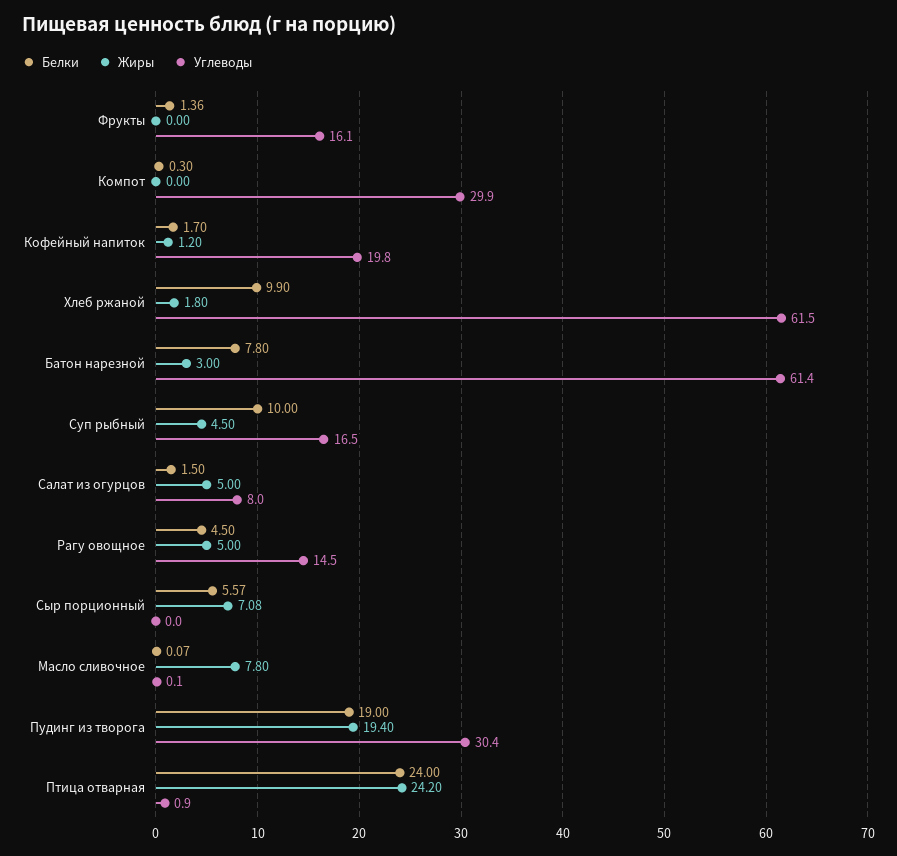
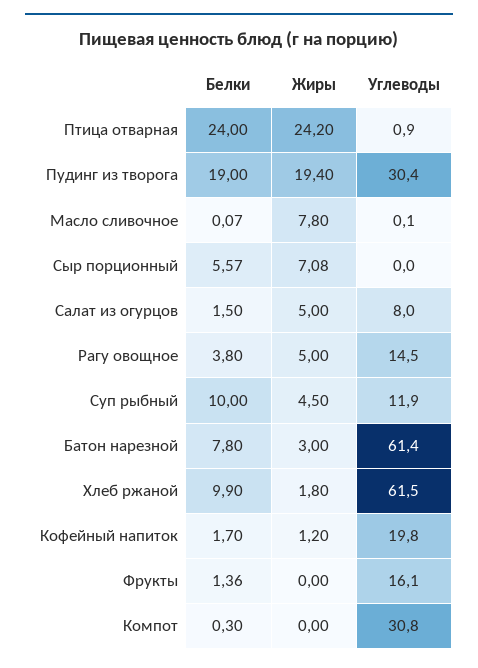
  {
    "Белки": {
      "Фрукты": 1.36,
      "Компот": 0.3,
      "Кофейный напиток": 1.7,
      "Хлеб ржаной": 9.9,
      "Батон нарезной": 7.8,
      "Суп рыбный": 10,
      "Салат из огурцов": 1.5,
-     "Рагу овощное": 4.5,
+     "Рагу овощное": 3.8,
      "Сыр порционный": 5.57,
      "Масло сливочное": 0.07,
      "Пудинг из творога": 19,
      "Птица отварная": 24
    },
    "Жиры": {
      "Фрукты": 0,
      "Компот": 0,
      "Кофейный напиток": 1.2,
      "Хлеб ржаной": 1.8,
      "Батон нарезной": 3,
      "Суп рыбный": 4.5,
      "Салат из огурцов": 5,
      "Рагу овощное": 5,
      "Сыр порционный": 7.08,
      "Масло сливочное": 7.8,
      "Пудинг из творога": 19.4,
      "Птица отварная": 24.2
    },
    "Углеводы": {
      "Фрукты": 16.1,
-     "Компот": 29.9,
+     "Компот": 30.8,
      "Кофейный напиток": 19.8,
      "Хлеб ржаной": 61.5,
      "Батон нарезной": 61.4,
-     "Суп рыбный": 16.5,
+     "Суп рыбный": 11.9,
      "Салат из огурцов": 8,
      "Рагу овощное": 14.5,
      "Сыр порционный": 0,
      "Масло сливочное": 0.1,
      "Пудинг из творога": 30.4,
      "Птица отварная": 0.9
    }
  }

